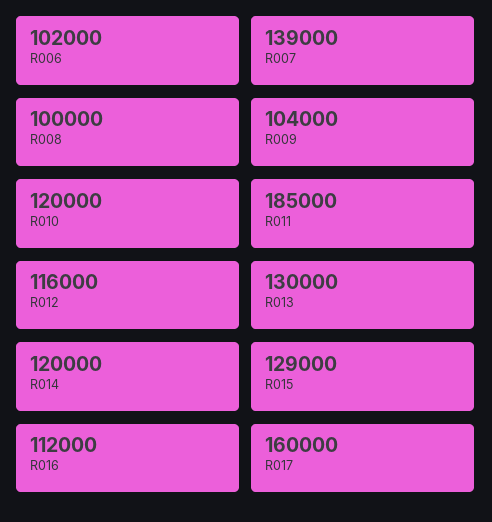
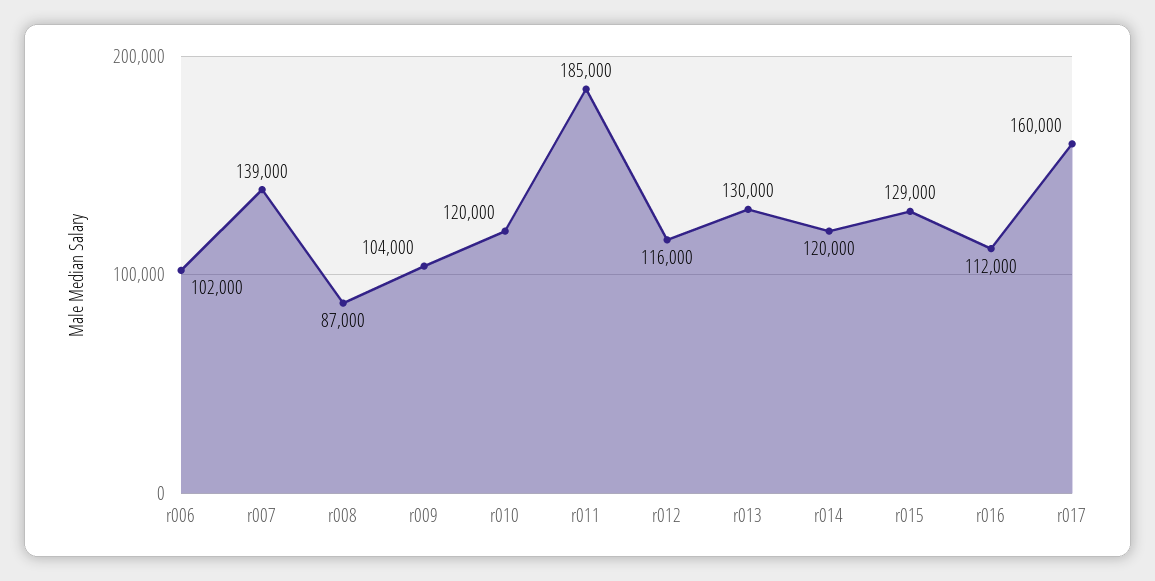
  {
    "R006": 102000,
    "R007": 139000,
-   "R008": 100000,
+   "R008": 87000,
    "R009": 104000,
    "R010": 120000,
    "R011": 185000,
    "R012": 116000,
    "R013": 130000,
    "R014": 120000,
    "R015": 129000,
    "R016": 112000,
    "R017": 160000
  }

